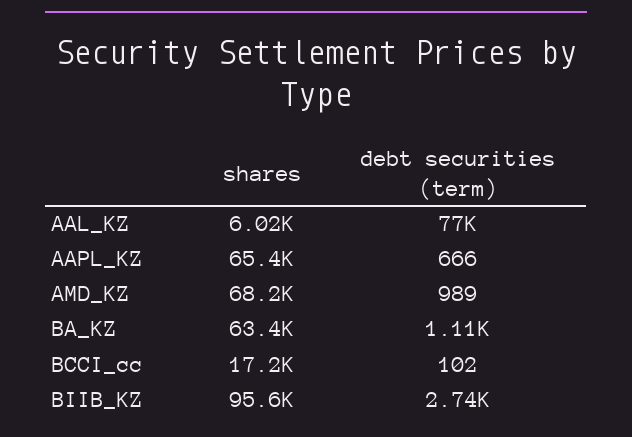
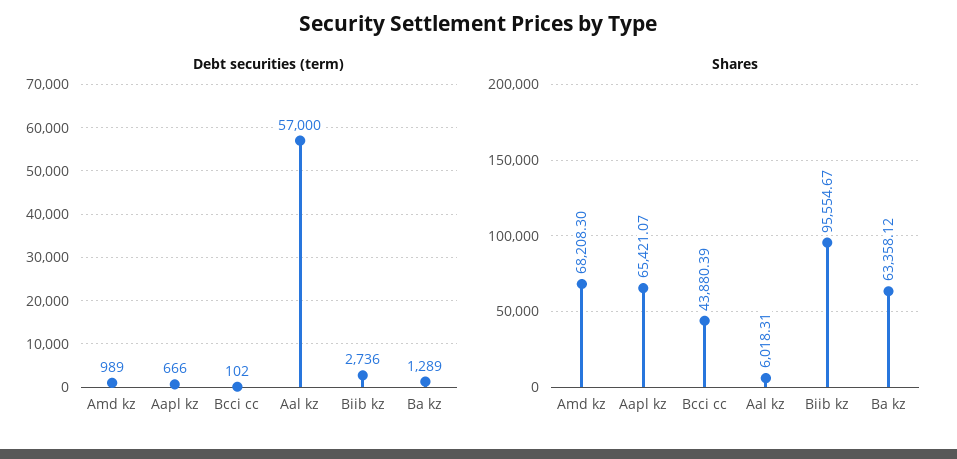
  {
    "shares": {
      "AAL_KZ": 6018.31,
      "AAPL_KZ": 65421.07,
      "AMD_KZ": 68208.3,
      "BA_KZ": 63358.12,
-     "BCCI_cc": 17200,
+     "BCCI_cc": 43880.39,
      "BIIB_KZ": 95554.67
    },
    "debt securities (term)": {
-     "AAL_KZ": 77000,
+     "AAL_KZ": 57000,
      "AAPL_KZ": 666,
      "AMD_KZ": 989,
-     "BA_KZ": 1110,
+     "BA_KZ": 1289,
      "BCCI_cc": 102,
      "BIIB_KZ": 2736
    }
  }

